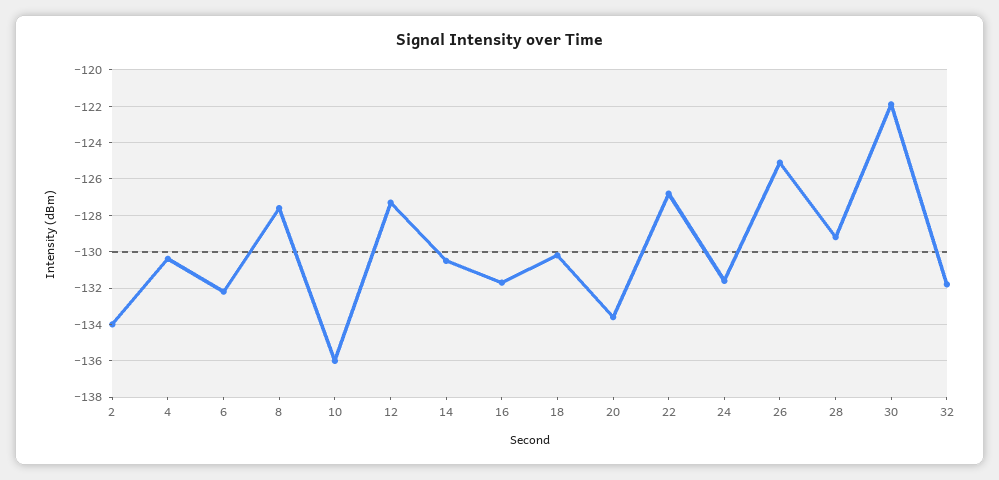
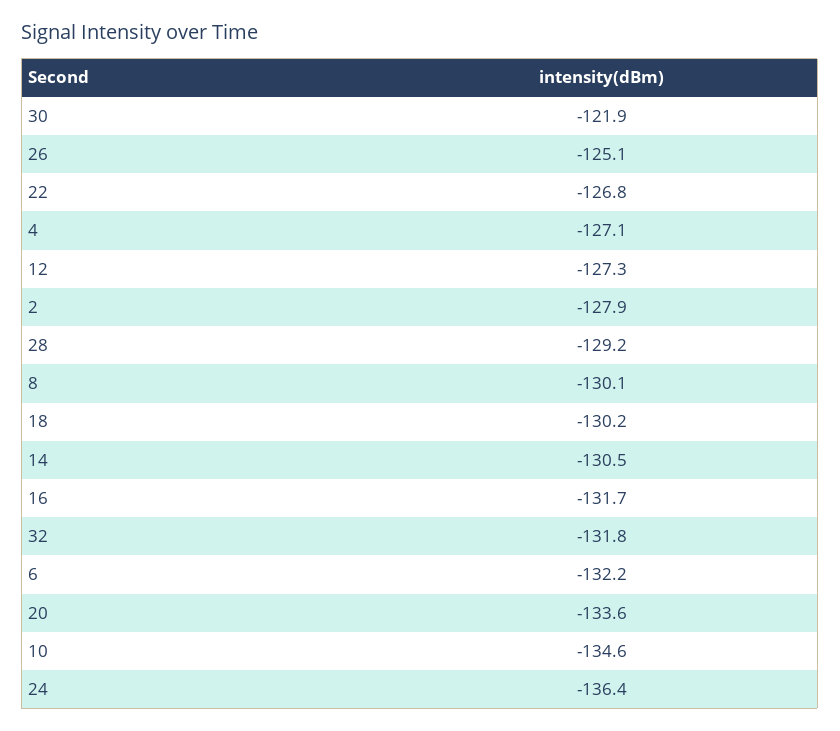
  {
-   "2": -134,
+   "2": -127.9,
-   "4": -130.5,
+   "4": -127.1,
    "6": -132.2,
-   "8": -127.5,
+   "8": -130.1,
-   "10": -136,
+   "10": -134.6,
    "12": -127.3,
    "14": -130.5,
    "16": -131.7,
    "18": -130.2,
    "20": -133.6,
    "22": -126.8,
-   "24": -131.5,
+   "24": -136.4,
    "26": -125.1,
    "28": -129.2,
    "30": -121.9,
    "32": -131.8
  }

